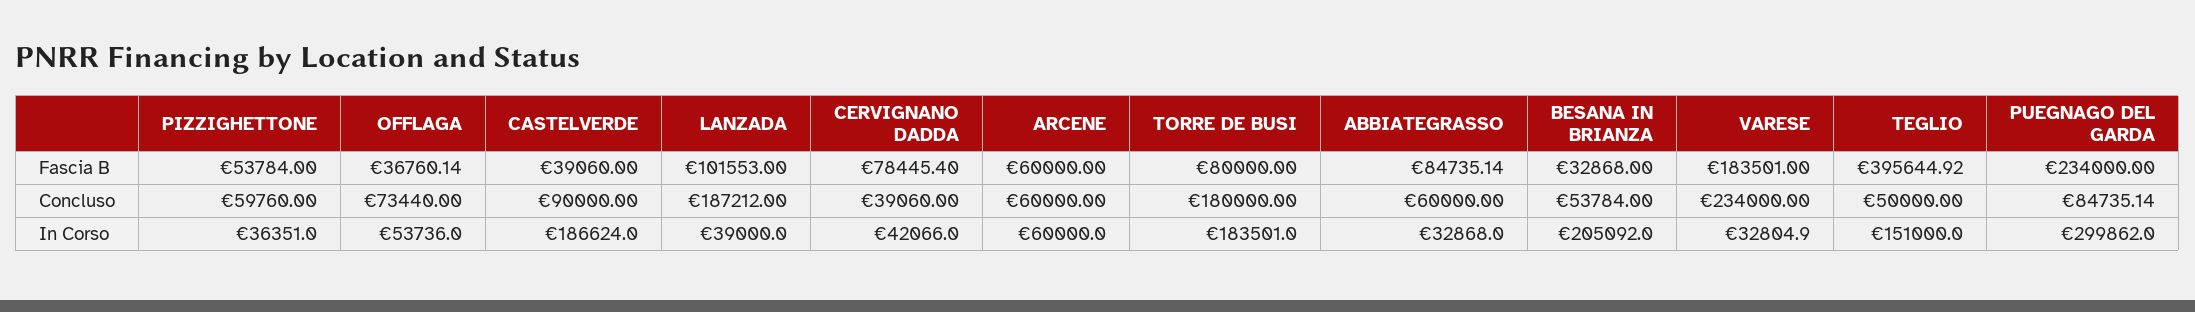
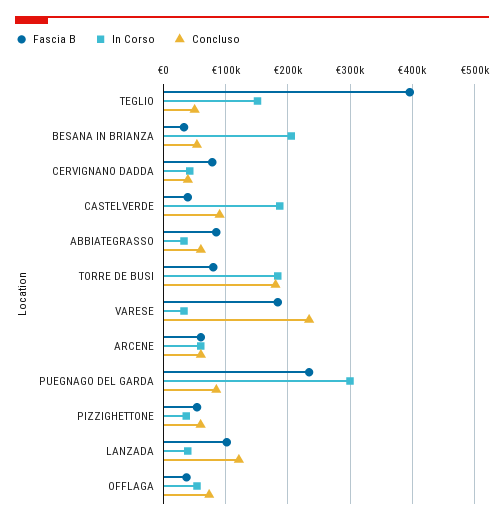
  {
    "Fascia B": {
      "PIZZIGHETTONE": 53784,
      "OFFLAGA": 36760.14,
      "CASTELVERDE": 39060,
      "LANZADA": 101553,
      "CERVIGNANO DADDA": 78445.4,
      "ARCENE": 60000,
      "TORRE DE BUSI": 80000,
      "ABBIATEGRASSO": 84735.14,
      "BESANA IN BRIANZA": 32868,
      "VARESE": 183501,
      "TEGLIO": 395644.92,
      "PUEGNAGO DEL GARDA": 234000
    },
    "Concluso": {
      "PIZZIGHETTONE": 59760,
      "OFFLAGA": 73440,
      "CASTELVERDE": 90000,
-     "LANZADA": 187212,
+     "LANZADA": 120000,
      "CERVIGNANO DADDA": 39060,
      "ARCENE": 60000,
      "TORRE DE BUSI": 180000,
      "ABBIATEGRASSO": 60000,
      "BESANA IN BRIANZA": 53784,
      "VARESE": 234000,
      "TEGLIO": 50000,
      "PUEGNAGO DEL GARDA": 84735.14
    },
    "In Corso": {
      "PIZZIGHETTONE": 36351,
      "OFFLAGA": 53736,
      "CASTELVERDE": 186624,
      "LANZADA": 39000,
      "CERVIGNANO DADDA": 42066,
      "ARCENE": 60000,
      "TORRE DE BUSI": 183501,
      "ABBIATEGRASSO": 32868,
      "BESANA IN BRIANZA": 205092,
      "VARESE": 32804.9,
      "TEGLIO": 151000,
      "PUEGNAGO DEL GARDA": 299862
    }
  }

